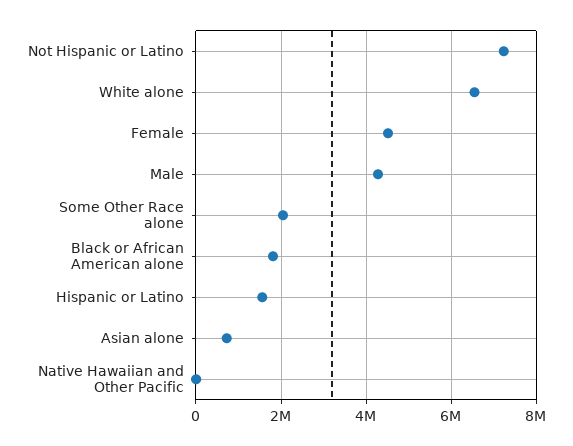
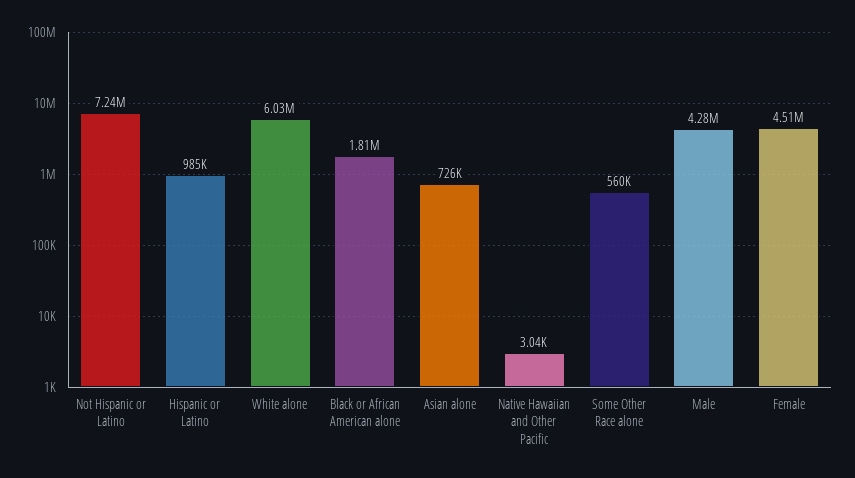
  {
    "Not Hispanic or Latino": 7240000,
-   "White alone": 6600000,
+   "White alone": 6030000,
    "Female": 4510000,
    "Male": 4280000,
-   "Some Other Race alone": 2000000,
+   "Some Other Race alone": 560000,
    "Black or African American alone": 1810000,
-   "Hispanic or Latino": 1600000,
+   "Hispanic or Latino": 985000,
    "Asian alone": 726000,
    "Native Hawaiian and Other Pacific": 3040
  }

